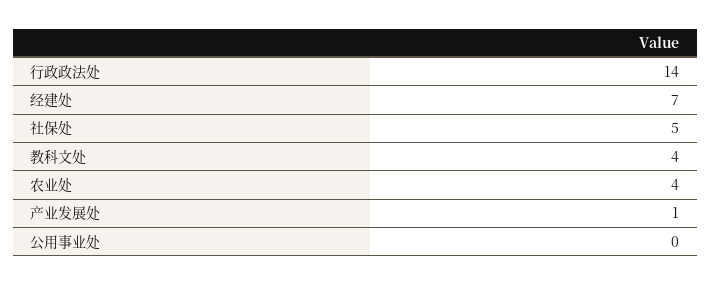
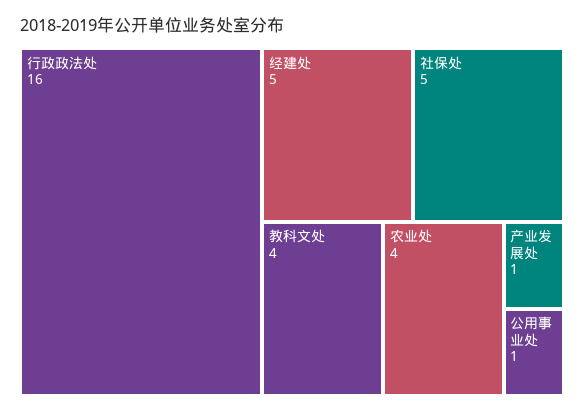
  {
-   "行政政法处": 14,
+   "行政政法处": 16,
-   "经建处": 7,
+   "经建处": 5,
    "社保处": 5,
    "教科文处": 4,
    "农业处": 4,
    "产业发展处": 1,
-   "公用事业处": 0
+   "公用事业处": 1
  }

